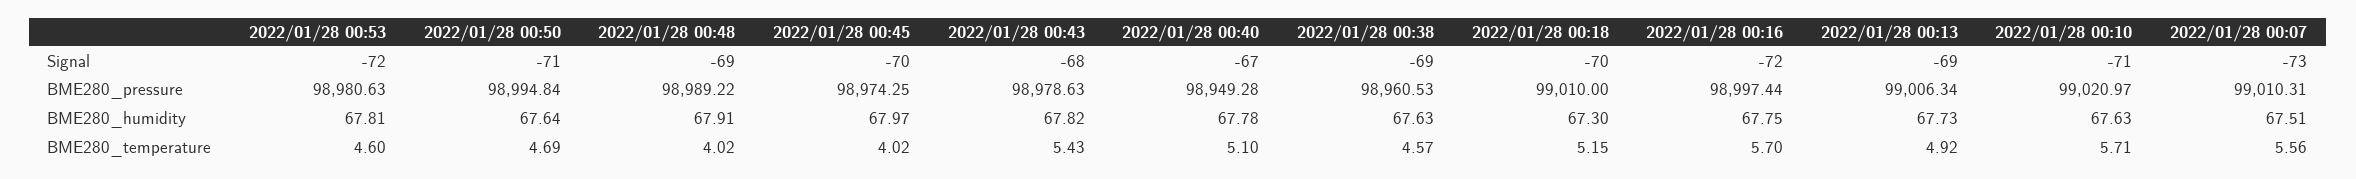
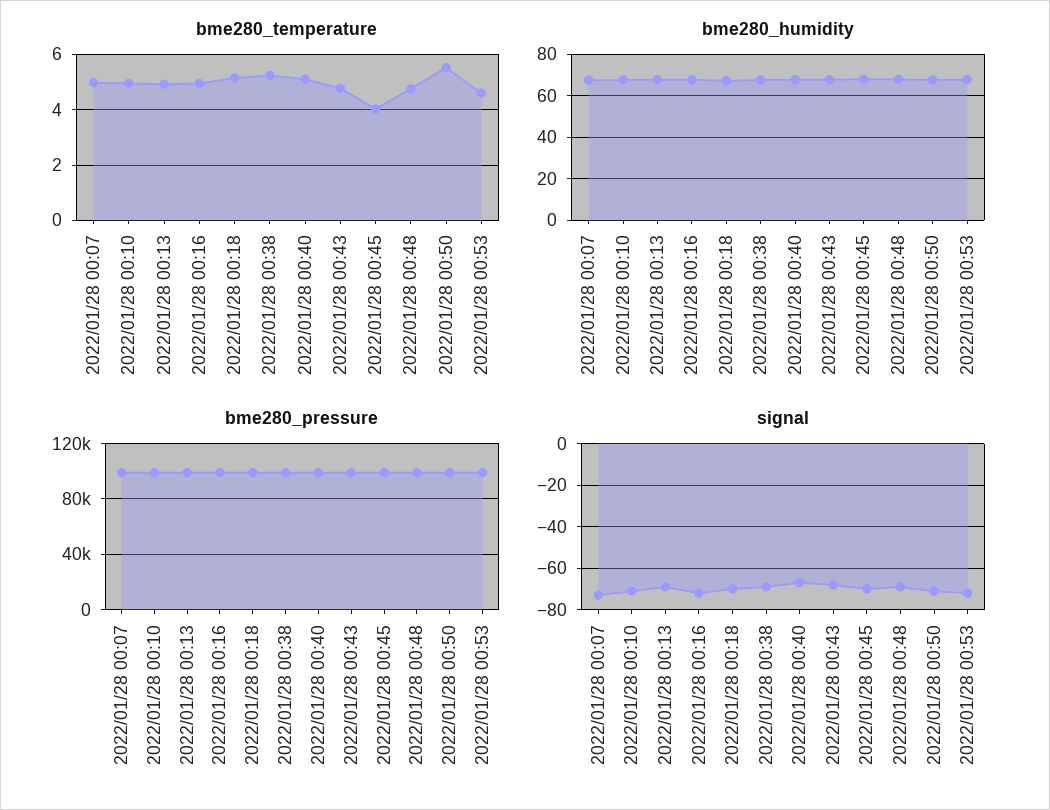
  {
    "Signal": {
      "2022/01/28 00:53": -72,
      "2022/01/28 00:50": -71,
      "2022/01/28 00:48": -69,
      "2022/01/28 00:45": -70,
      "2022/01/28 00:43": -68,
      "2022/01/28 00:40": -67,
      "2022/01/28 00:38": -69,
      "2022/01/28 00:18": -70,
      "2022/01/28 00:16": -72,
      "2022/01/28 00:13": -69,
      "2022/01/28 00:10": -71,
      "2022/01/28 00:07": -73
    },
    "BME280_pressure": {
      "2022/01/28 00:53": 98980.63,
      "2022/01/28 00:50": 98994.84,
      "2022/01/28 00:48": 98989.22,
      "2022/01/28 00:45": 98974.25,
      "2022/01/28 00:43": 98978.63,
      "2022/01/28 00:40": 98949.28,
      "2022/01/28 00:38": 98960.53,
      "2022/01/28 00:18": 99010,
      "2022/01/28 00:16": 98997.44,
      "2022/01/28 00:13": 99006.34,
      "2022/01/28 00:10": 99020.97,
      "2022/01/28 00:07": 99010.31
    },
    "BME280_humidity": {
      "2022/01/28 00:53": 67.81,
      "2022/01/28 00:50": 67.64,
      "2022/01/28 00:48": 67.91,
      "2022/01/28 00:45": 67.97,
      "2022/01/28 00:43": 67.82,
      "2022/01/28 00:40": 67.78,
      "2022/01/28 00:38": 67.63,
      "2022/01/28 00:18": 67.3,
      "2022/01/28 00:16": 67.75,
      "2022/01/28 00:13": 67.73,
      "2022/01/28 00:10": 67.63,
      "2022/01/28 00:07": 67.51
    },
    "BME280_temperature": {
      "2022/01/28 00:53": 4.6,
-     "2022/01/28 00:50": 4.69,
+     "2022/01/28 00:50": 5.5,
-     "2022/01/28 00:48": 4.02,
+     "2022/01/28 00:48": 4.75,
      "2022/01/28 00:45": 4.02,
-     "2022/01/28 00:43": 5.43,
+     "2022/01/28 00:43": 4.75,
      "2022/01/28 00:40": 5.1,
-     "2022/01/28 00:38": 4.57,
+     "2022/01/28 00:38": 5.25,
      "2022/01/28 00:18": 5.15,
-     "2022/01/28 00:16": 5.7,
+     "2022/01/28 00:16": 5,
      "2022/01/28 00:13": 4.92,
-     "2022/01/28 00:10": 5.71,
+     "2022/01/28 00:10": 5,
-     "2022/01/28 00:07": 5.56
+     "2022/01/28 00:07": 5
    }
  }

